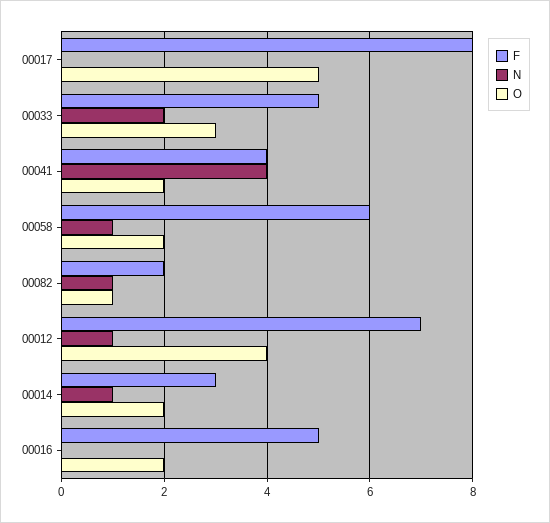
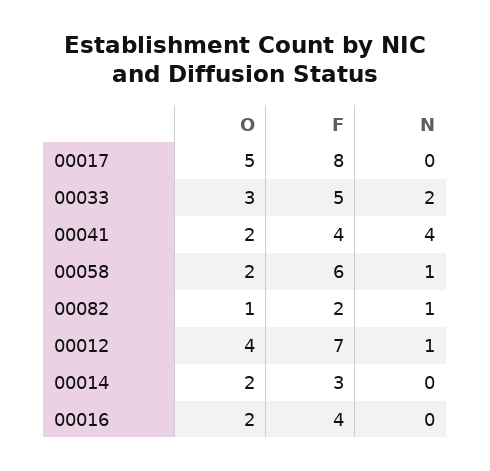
  {
    "F": {
      "00017": 8,
      "00033": 5,
      "00041": 4,
      "00058": 6,
      "00082": 2,
      "00012": 7,
      "00014": 3,
-     "00016": 5
+     "00016": 4
    },
    "N": {
      "00017": 0,
      "00033": 2,
      "00041": 4,
      "00058": 1,
      "00082": 1,
      "00012": 1,
-     "00014": 1,
+     "00014": 0,
      "00016": 0
    },
    "O": {
      "00017": 5,
      "00033": 3,
      "00041": 2,
      "00058": 2,
      "00082": 1,
      "00012": 4,
      "00014": 2,
      "00016": 2
    }
  }

